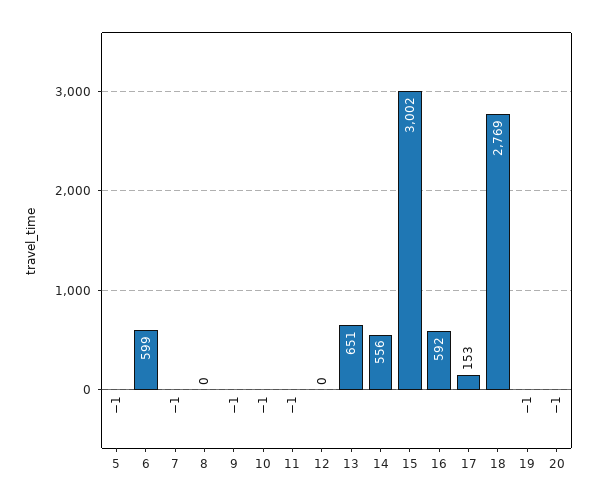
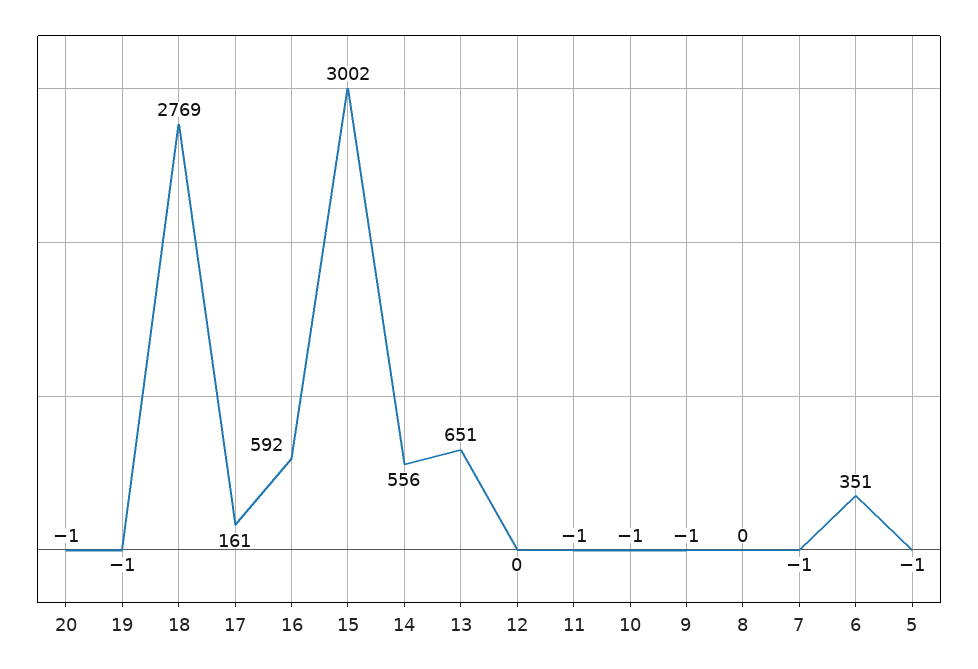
  {
    "5": -1,
-   "6": 599,
+   "6": 351,
    "7": -1,
    "8": 0,
    "9": -1,
    "10": -1,
    "11": -1,
    "12": 0,
    "13": 651,
    "14": 556,
    "15": 3002,
    "16": 592,
-   "17": 153,
+   "17": 161,
    "18": 2769,
    "19": -1,
    "20": -1
  }

